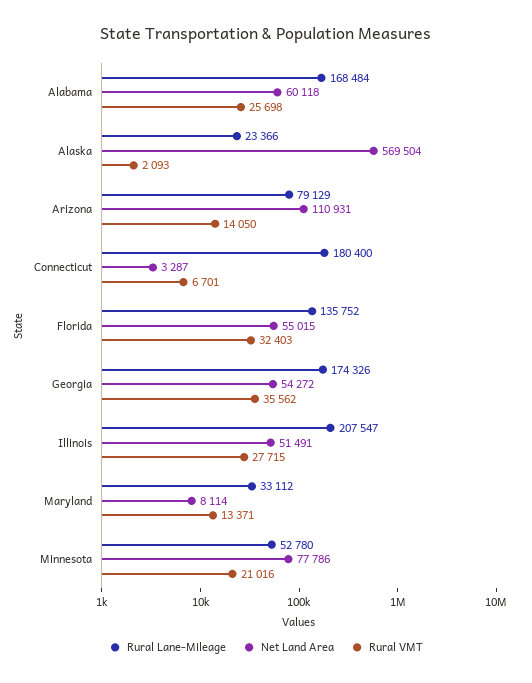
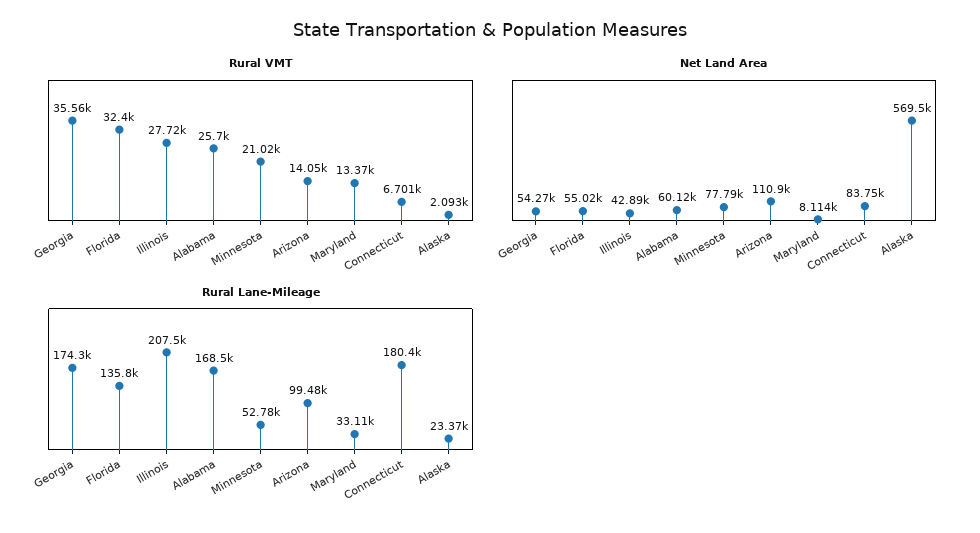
  {
    "Rural Lane-Mileage": {
      "Alabama": 168484,
      "Alaska": 23366,
-     "Arizona": 79129,
+     "Arizona": 99480,
      "Connecticut": 180400,
      "Florida": 135752,
      "Georgia": 174326,
      "Illinois": 207547,
      "Maryland": 33112,
      "Minnesota": 52780
    },
    "Net Land Area": {
      "Alabama": 60118,
      "Alaska": 569504,
      "Arizona": 110931,
-     "Connecticut": 3287,
+     "Connecticut": 83750,
      "Florida": 55015,
      "Georgia": 54272,
-     "Illinois": 51491,
+     "Illinois": 42890,
      "Maryland": 8114,
      "Minnesota": 77786
    },
    "Rural VMT": {
      "Alabama": 25698,
      "Alaska": 2093,
      "Arizona": 14050,
      "Connecticut": 6701,
      "Florida": 32403,
      "Georgia": 35562,
      "Illinois": 27715,
      "Maryland": 13371,
      "Minnesota": 21016
    }
  }

